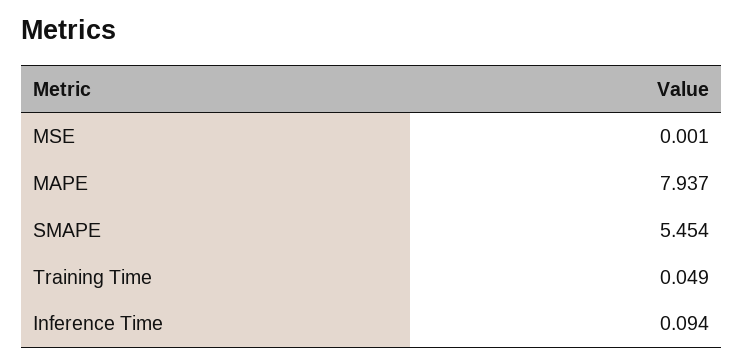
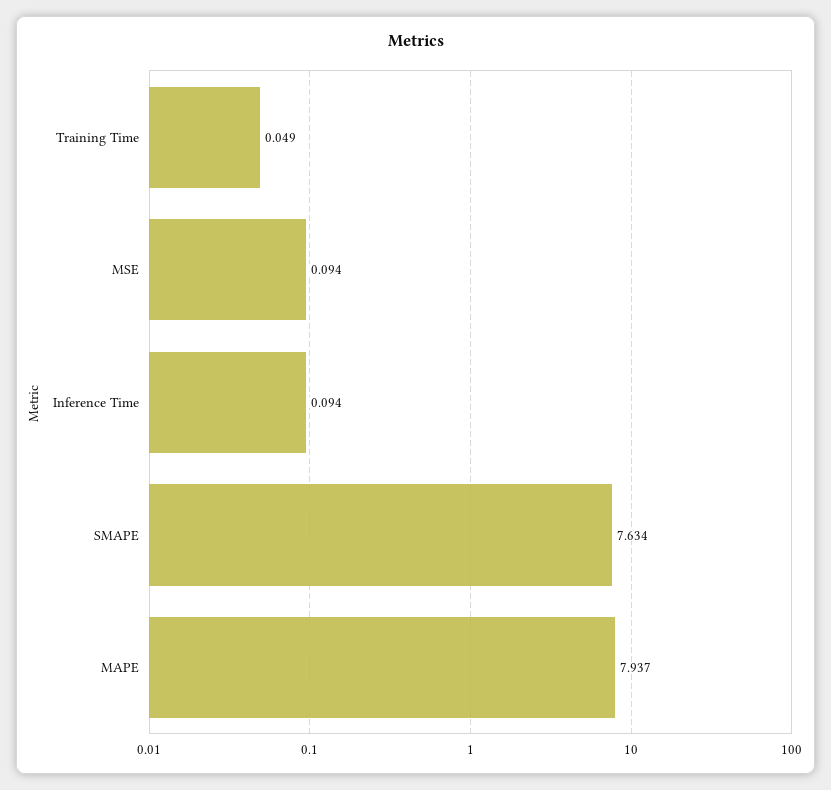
  {
-   "MSE": 0.001,
+   "MSE": 0.094,
    "MAPE": 7.937,
-   "SMAPE": 5.454,
+   "SMAPE": 7.634,
    "Training Time": 0.049,
    "Inference Time": 0.094
  }

